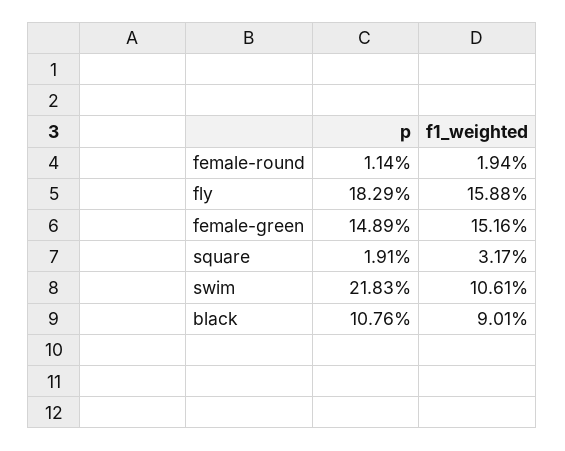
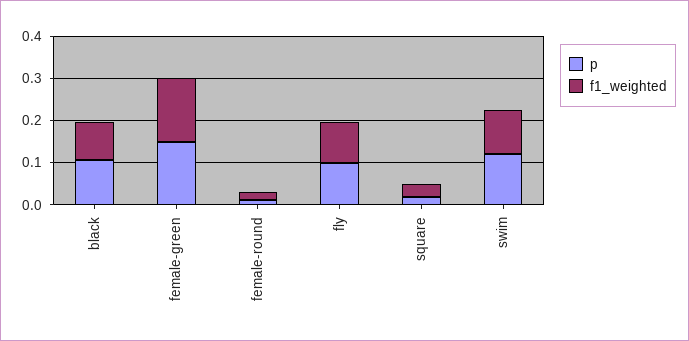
  {
    "p": {
      "female-round": 0.0114,
-     "fly": 0.1829,
+     "fly": 0.1,
      "female-green": 0.1489,
      "square": 0.0191,
-     "swim": 0.2183,
+     "swim": 0.12,
      "black": 0.1076
    },
    "f1_weighted": {
      "female-round": 0.0194,
-     "fly": 0.1588,
+     "fly": 0.1,
      "female-green": 0.1516,
      "square": 0.0317,
      "swim": 0.1061,
      "black": 0.0901
    }
  }

